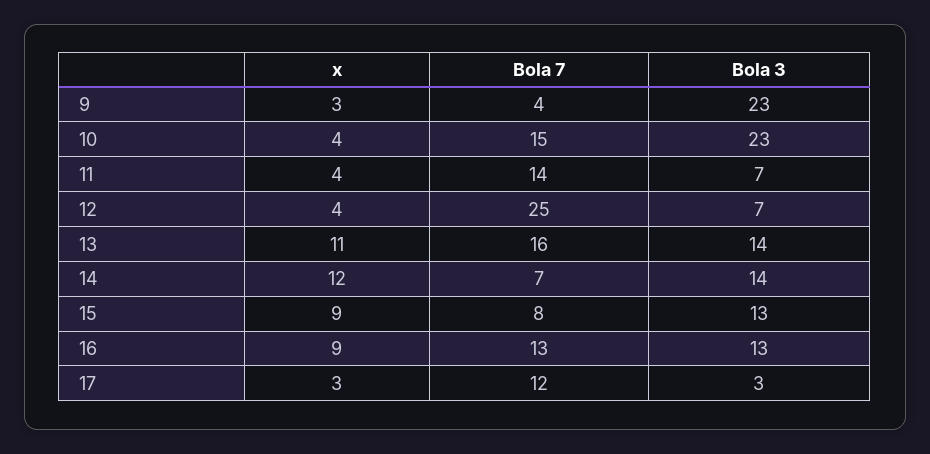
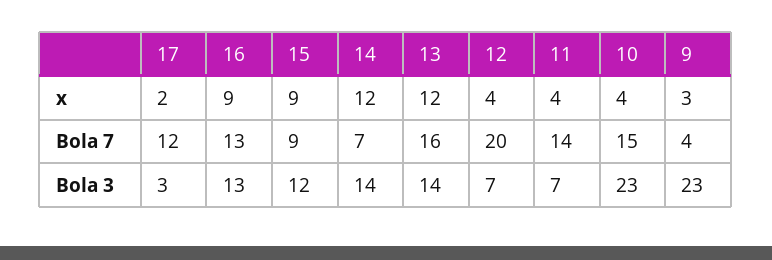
  {
    "x": {
      "9": 3,
      "10": 4,
      "11": 4,
      "12": 4,
-     "13": 11,
+     "13": 12,
      "14": 12,
      "15": 9,
      "16": 9,
-     "17": 3
+     "17": 2
    },
    "Bola 7": {
      "9": 4,
      "10": 15,
      "11": 14,
-     "12": 25,
+     "12": 20,
      "13": 16,
      "14": 7,
-     "15": 8,
+     "15": 9,
      "16": 13,
      "17": 12
    },
    "Bola 3": {
      "9": 23,
      "10": 23,
      "11": 7,
      "12": 7,
      "13": 14,
      "14": 14,
-     "15": 13,
+     "15": 12,
      "16": 13,
      "17": 3
    }
  }

